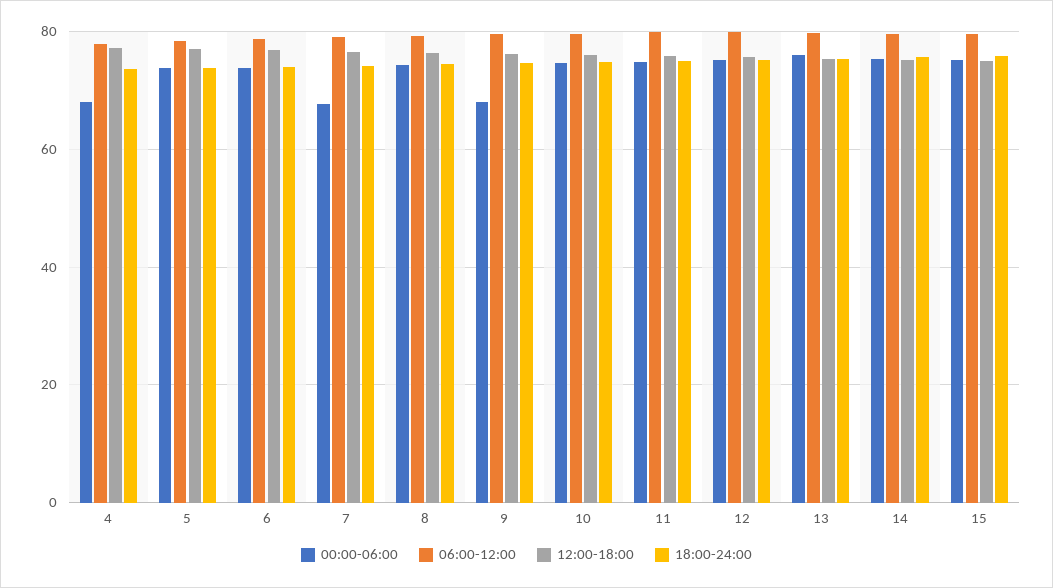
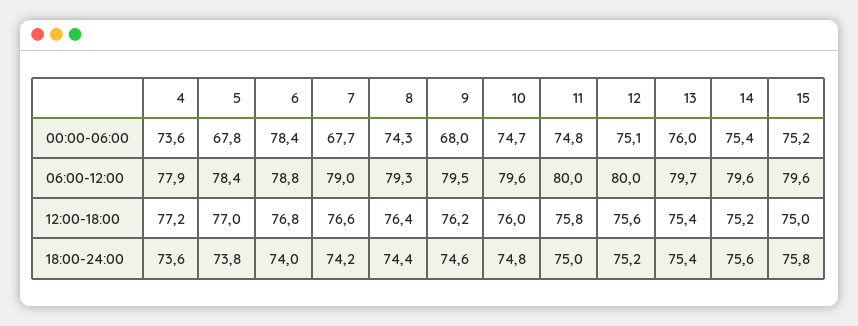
  {
    "00:00-06:00": {
-     "4": 68,
+     "4": 73.6,
-     "5": 74,
+     "5": 67.8,
-     "6": 74,
+     "6": 78.4,
      "7": 67.7,
      "8": 74.3,
      "9": 68,
      "10": 74.7,
      "11": 74.8,
      "12": 75.1,
      "13": 76,
      "14": 75.4,
      "15": 75.2
    },
    "06:00-12:00": {
      "4": 77.9,
      "5": 78.4,
      "6": 78.8,
      "7": 79,
      "8": 79.3,
      "9": 79.5,
      "10": 79.6,
      "11": 80,
      "12": 80,
      "13": 79.7,
      "14": 79.6,
      "15": 79.6
    },
    "12:00-18:00": {
      "4": 77.2,
      "5": 77,
      "6": 76.8,
      "7": 76.6,
      "8": 76.4,
      "9": 76.2,
      "10": 76,
      "11": 75.8,
      "12": 75.6,
      "13": 75.4,
      "14": 75.2,
      "15": 75
    },
    "18:00-24:00": {
      "4": 73.6,
      "5": 73.8,
      "6": 74,
      "7": 74.2,
      "8": 74.4,
      "9": 74.6,
      "10": 74.8,
      "11": 75,
      "12": 75.2,
      "13": 75.4,
      "14": 75.6,
      "15": 75.8
    }
  }

